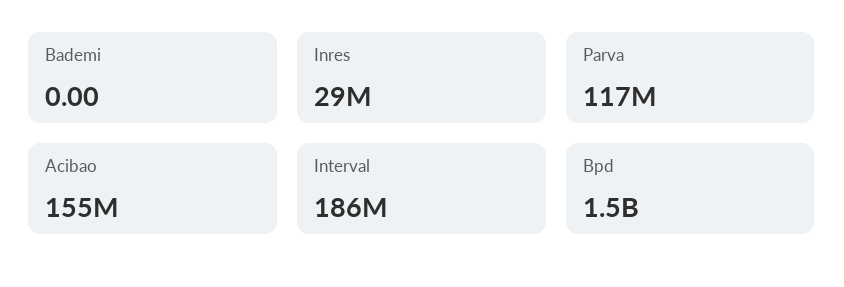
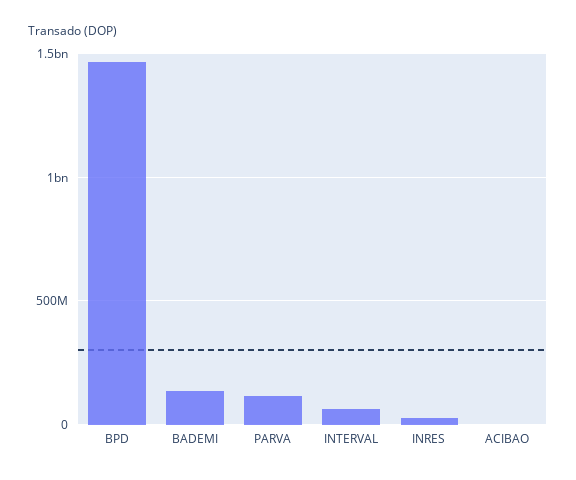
  {
-   "Bademi": 0,
+   "Bademi": 150000000,
    "Inres": 29000000,
    "Parva": 117000000,
-   "Acibao": 155000000,
+   "Acibao": 0,
-   "Interval": 186000000,
+   "Interval": 50000000,
    "Bpd": 1500000000
  }

